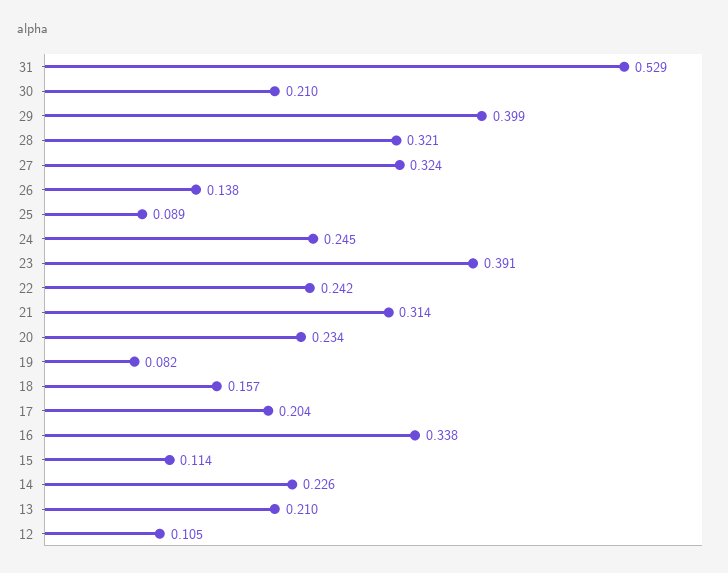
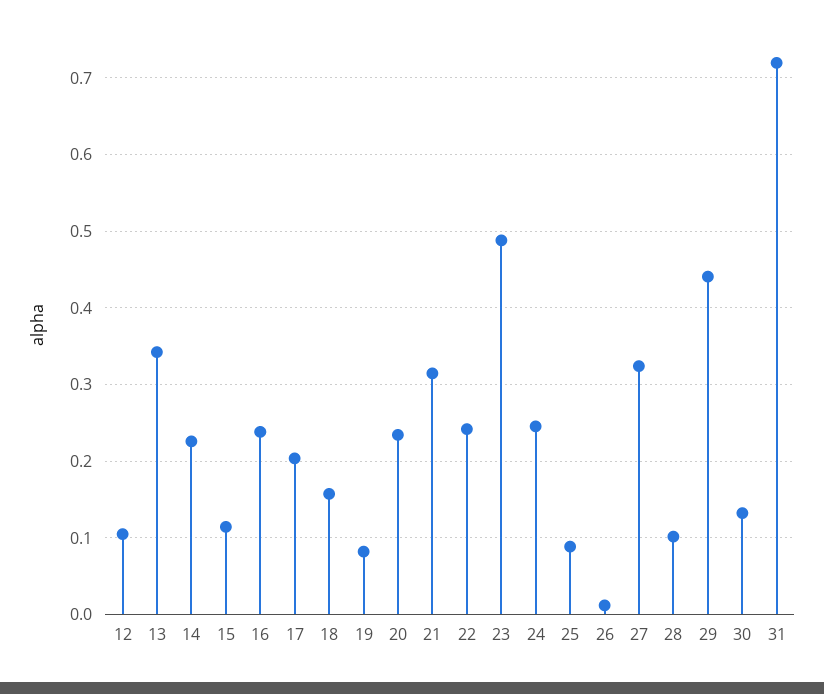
  {
-   "31": 0.529,
+   "31": 0.72,
-   "30": 0.21,
+   "30": 0.13,
-   "29": 0.399,
+   "29": 0.44,
-   "28": 0.321,
+   "28": 0.1,
    "27": 0.324,
-   "26": 0.138,
+   "26": 0.01,
    "25": 0.089,
    "24": 0.245,
-   "23": 0.391,
+   "23": 0.49,
    "22": 0.242,
    "21": 0.314,
    "20": 0.234,
    "19": 0.082,
    "18": 0.157,
    "17": 0.204,
-   "16": 0.338,
+   "16": 0.24,
    "15": 0.114,
    "14": 0.226,
-   "13": 0.21,
+   "13": 0.34,
    "12": 0.105
  }

